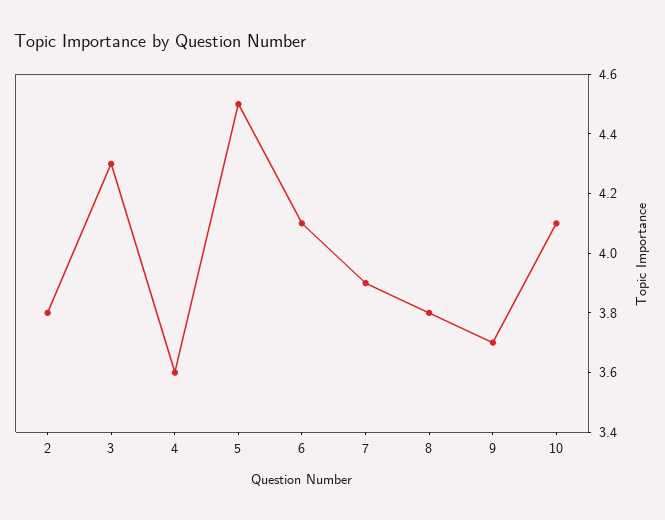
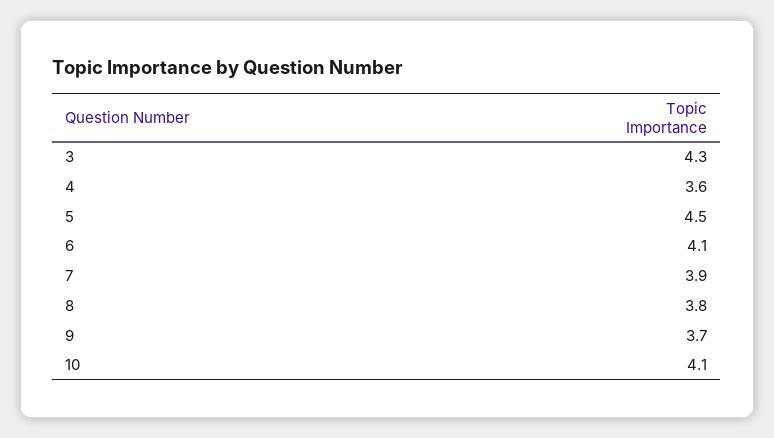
  {
-   "2": 3.8,
    "3": 4.3,
    "4": 3.6,
    "5": 4.5,
    "6": 4.1,
    "7": 3.9,
    "8": 3.8,
    "9": 3.7,
    "10": 4.1
  }

